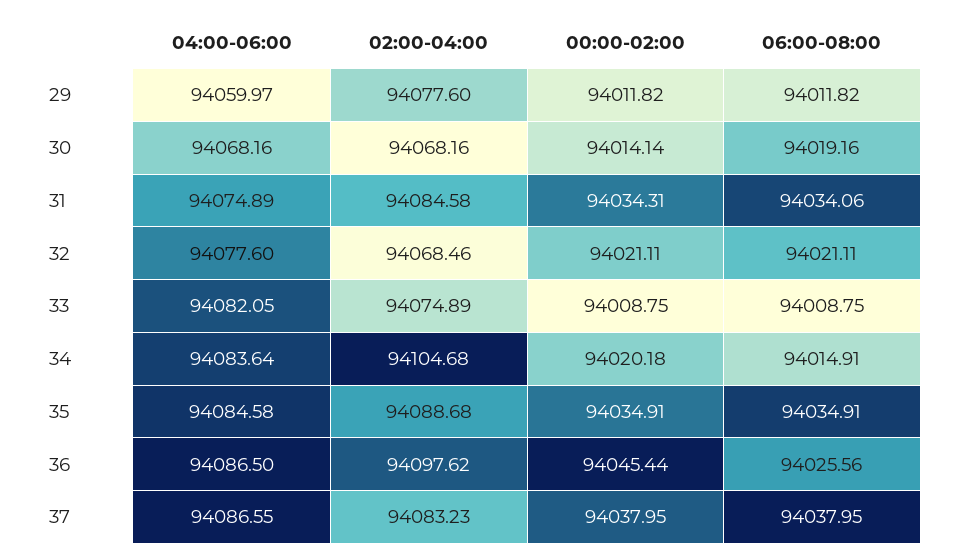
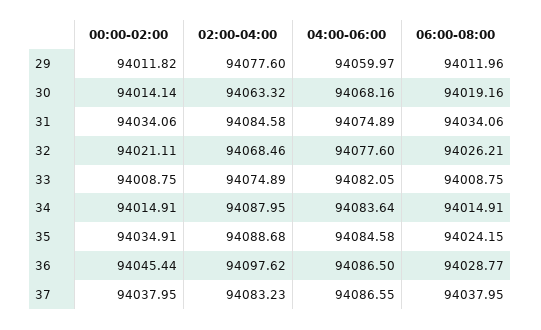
  {
    "04:00-06:00": {
      "29": 94059.97,
      "30": 94068.16,
      "31": 94074.89,
      "32": 94077.6,
      "33": 94082.05,
      "34": 94083.64,
      "35": 94084.58,
      "36": 94086.5,
      "37": 94086.55
    },
    "02:00-04:00": {
      "29": 94077.6,
-     "30": 94068.16,
+     "30": 94063.32,
      "31": 94084.58,
      "32": 94068.46,
      "33": 94074.89,
-     "34": 94104.68,
+     "34": 94087.95,
      "35": 94088.68,
      "36": 94097.62,
      "37": 94083.23
    },
    "00:00-02:00": {
      "29": 94011.82,
      "30": 94014.14,
-     "31": 94034.31,
+     "31": 94034.06,
      "32": 94021.11,
      "33": 94008.75,
-     "34": 94020.18,
+     "34": 94014.91,
      "35": 94034.91,
      "36": 94045.44,
      "37": 94037.95
    },
    "06:00-08:00": {
-     "29": 94011.82,
+     "29": 94011.96,
      "30": 94019.16,
      "31": 94034.06,
-     "32": 94021.11,
+     "32": 94026.21,
      "33": 94008.75,
      "34": 94014.91,
-     "35": 94034.91,
+     "35": 94024.15,
-     "36": 94025.56,
+     "36": 94028.77,
      "37": 94037.95
    }
  }

